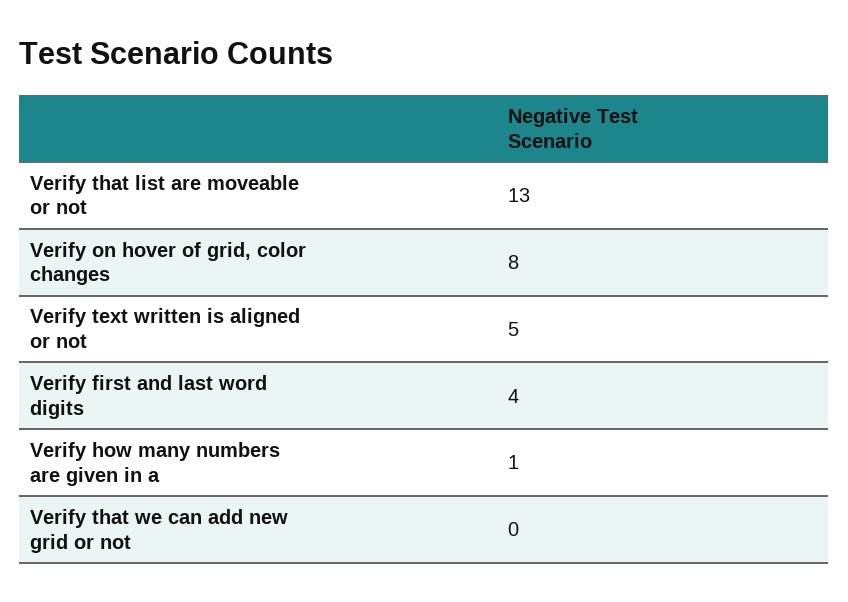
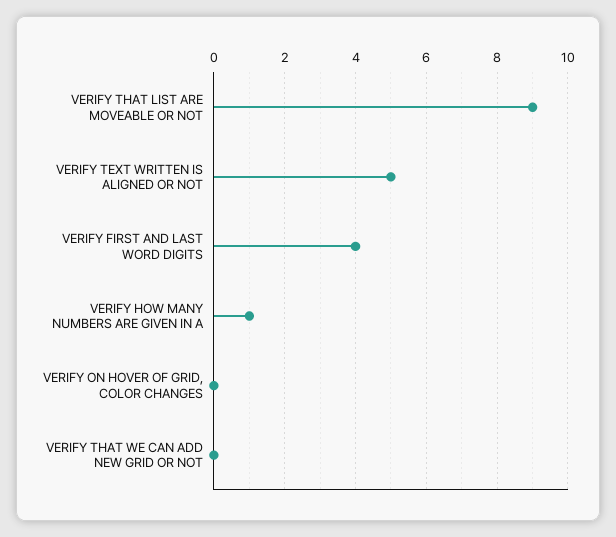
  {
-   "Verify that list are moveable or not": 13,
+   "Verify that list are moveable or not": 9,
-   "Verify on hover of grid, color changes": 8,
+   "Verify on hover of grid, color changes": 0,
    "Verify text written is aligned or not": 5,
    "Verify first and last word digits": 4,
    "Verify how many numbers are given in a": 1,
    "Verify that we can add new grid or not": 0
  }

